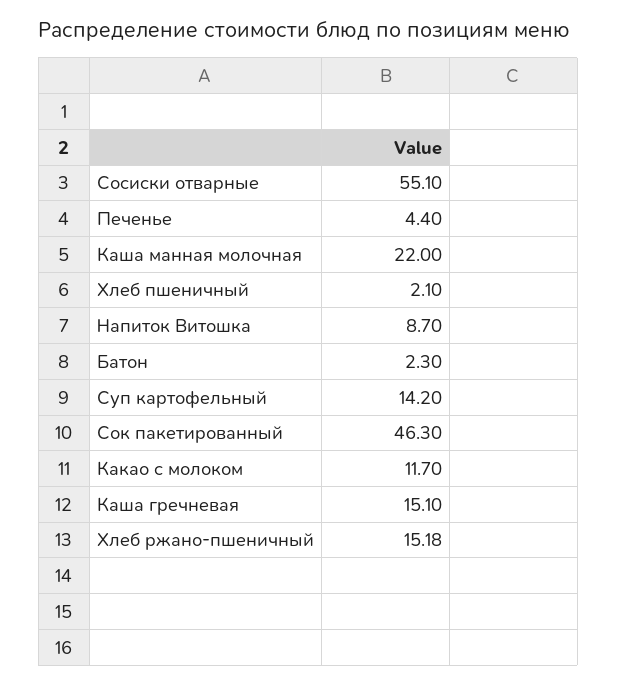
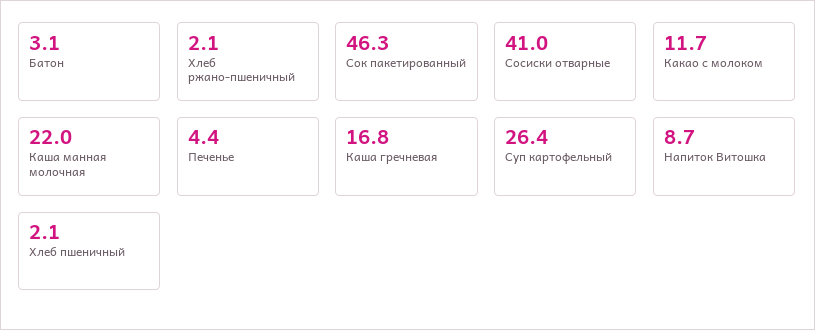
  {
-   "Сосиски отварные": 55.1,
+   "Сосиски отварные": 41,
    "Печенье": 4.4,
    "Каша манная молочная": 22,
    "Хлеб пшеничный": 2.1,
    "Напиток Витошка": 8.7,
-   "Батон": 2.3,
+   "Батон": 3.1,
-   "Суп картофельный": 14.2,
+   "Суп картофельный": 26.4,
    "Сок пакетированный": 46.3,
    "Какао с молоком": 11.7,
-   "Каша гречневая": 15.1,
+   "Каша гречневая": 16.8,
-   "Хлеб ржано-пшеничный": 15.18
+   "Хлеб ржано-пшеничный": 2.1
  }

